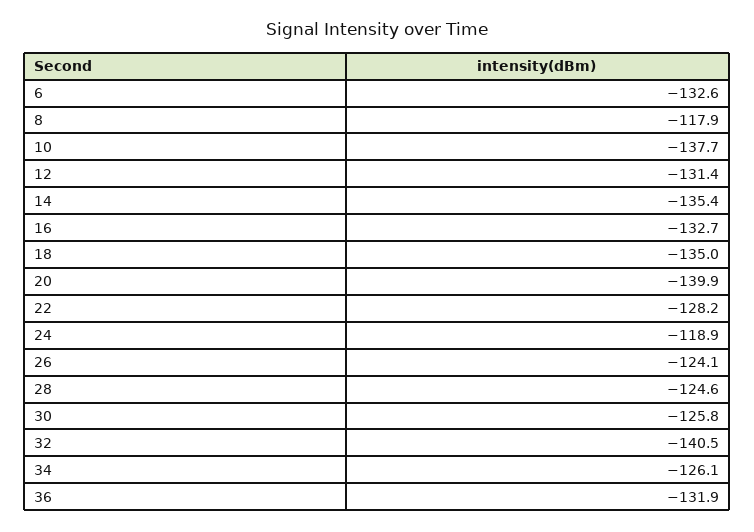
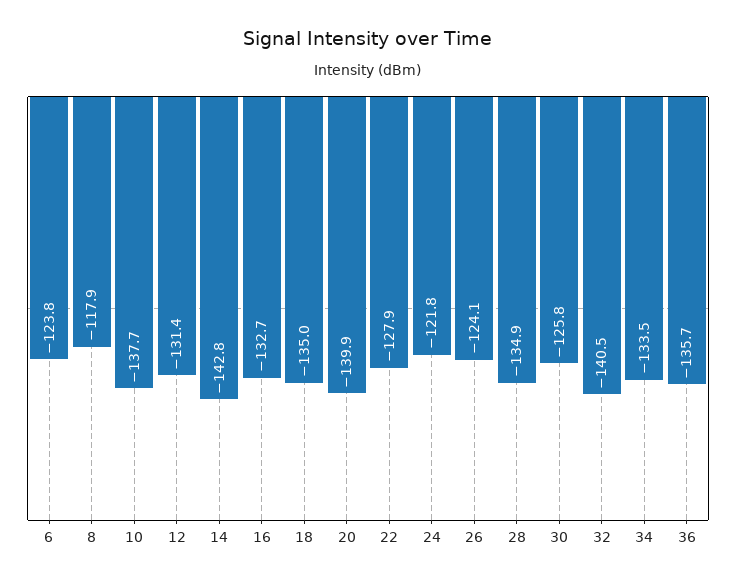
  {
-   "6": -132.6,
+   "6": -123.8,
    "8": -117.9,
    "10": -137.7,
    "12": -131.4,
-   "14": -135.4,
+   "14": -142.8,
    "16": -132.7,
    "18": -135,
    "20": -139.9,
-   "22": -128.2,
+   "22": -127.9,
-   "24": -118.9,
+   "24": -121.8,
    "26": -124.1,
-   "28": -124.6,
+   "28": -134.9,
    "30": -125.8,
    "32": -140.5,
-   "34": -126.1,
+   "34": -133.5,
-   "36": -131.9
+   "36": -135.7
  }

